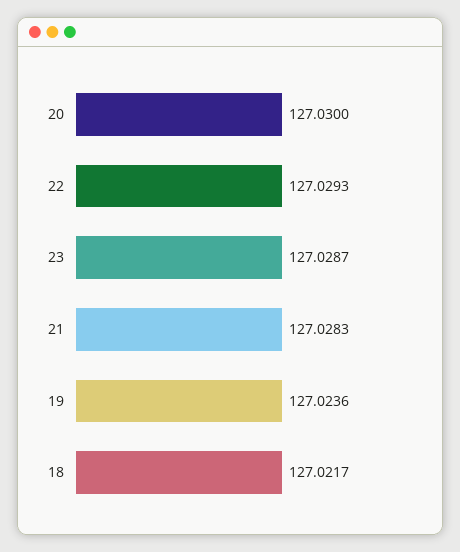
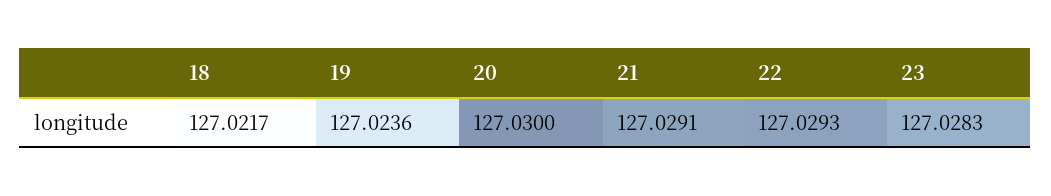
  {
    "20": 127.03,
    "22": 127.0293,
-   "23": 127.0287,
+   "23": 127.0283,
-   "21": 127.0283,
+   "21": 127.0291,
    "19": 127.0236,
    "18": 127.0217
  }

